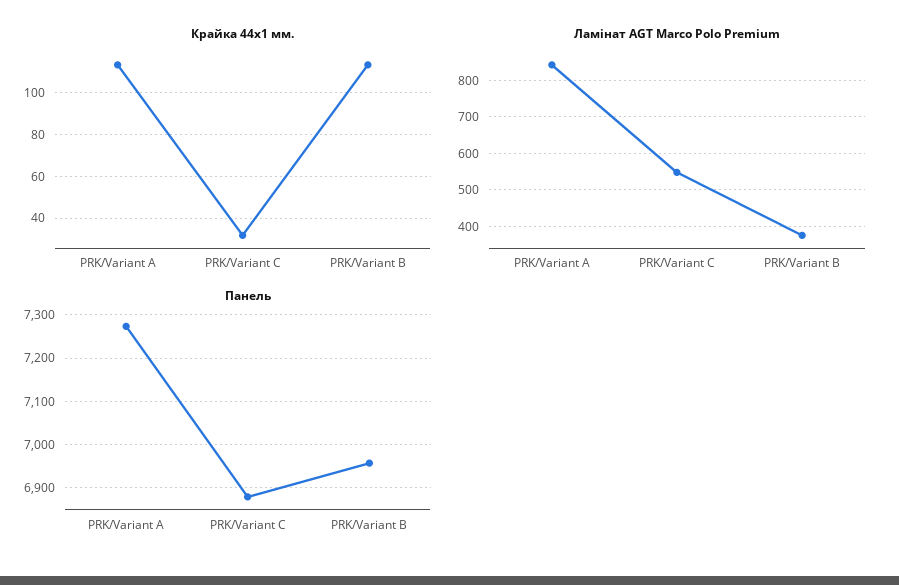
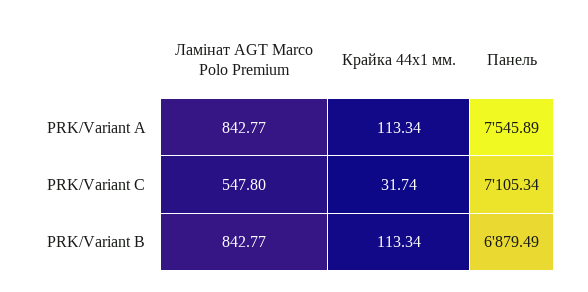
  {
    "Крайка 44x1 мм.": {
      "PRK/Variant A": 113.34,
      "PRK/Variant C": 31.74,
      "PRK/Variant B": 113.34
    },
    "Ламінат AGT Marco Polo Premium": {
      "PRK/Variant A": 842.77,
      "PRK/Variant C": 547.8,
-     "PRK/Variant B": 380
+     "PRK/Variant B": 842.77
    },
    "Панель": {
-     "PRK/Variant A": 7280,
+     "PRK/Variant A": 7545.89,
-     "PRK/Variant C": 6880,
+     "PRK/Variant C": 7105.34,
-     "PRK/Variant B": 6960
+     "PRK/Variant B": 6879.49
    }
  }

